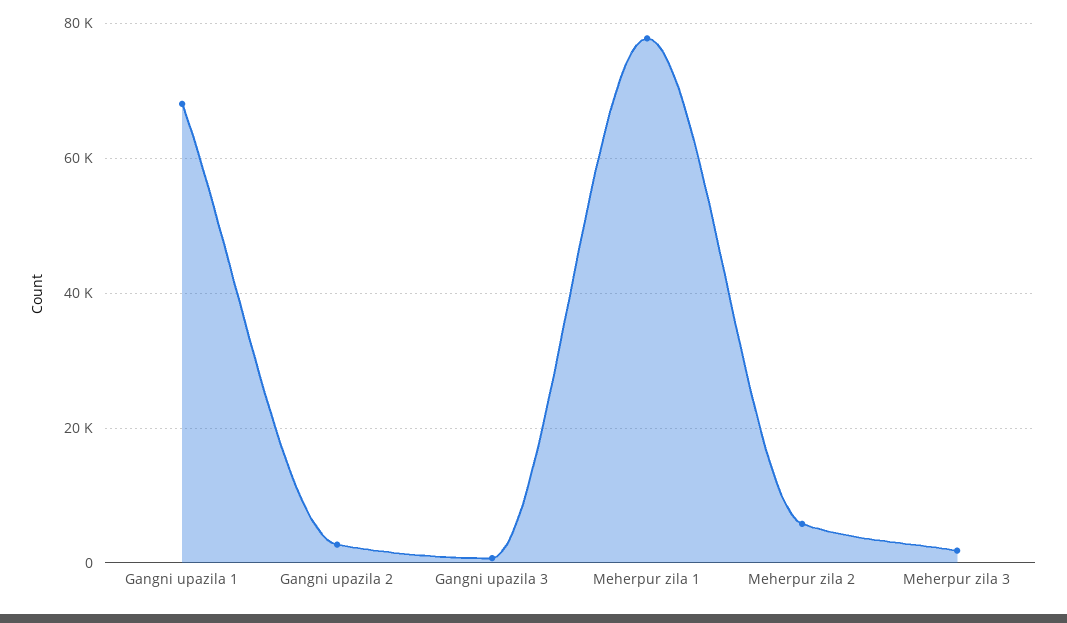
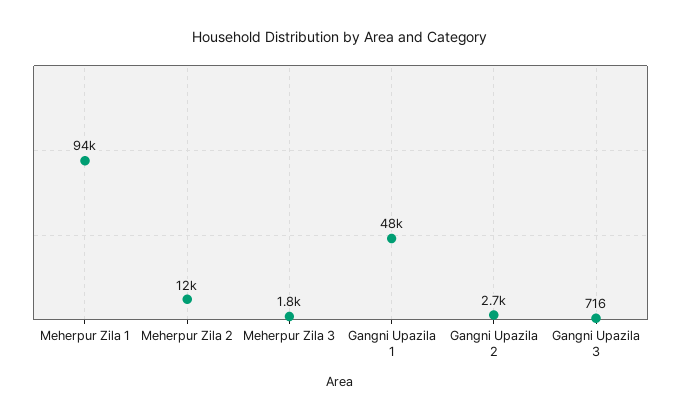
  {
-   "Gangni upazila 1": 68000,
+   "Gangni upazila 1": 48000,
    "Gangni upazila 2": 2700,
    "Gangni upazila 3": 716,
-   "Meherpur zila 1": 78000,
+   "Meherpur zila 1": 94000,
-   "Meherpur zila 2": 6000,
+   "Meherpur zila 2": 12000,
    "Meherpur zila 3": 1800
  }

